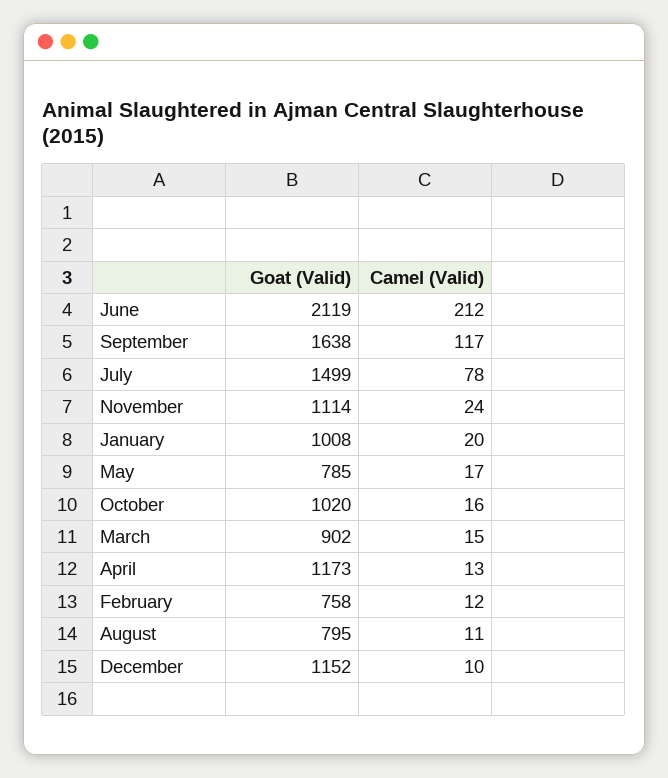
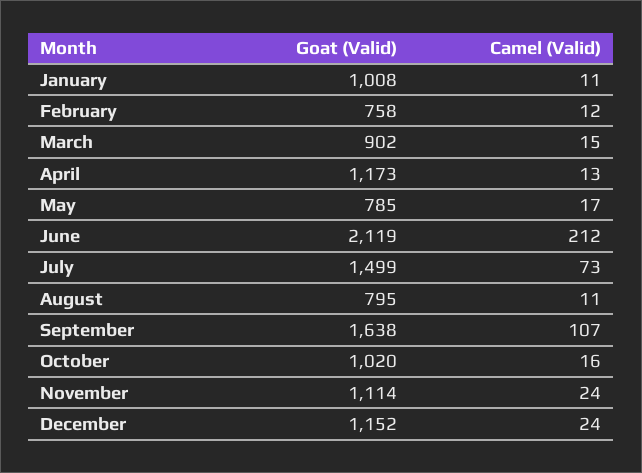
  {
    "Goat (Valid)": {
      "June": 2119,
      "September": 1638,
      "July": 1499,
      "November": 1114,
      "January": 1008,
      "May": 785,
      "October": 1020,
      "March": 902,
      "April": 1173,
      "February": 758,
      "August": 795,
      "December": 1152
    },
    "Camel (Valid)": {
      "June": 212,
-     "September": 117,
+     "September": 107,
-     "July": 78,
+     "July": 73,
      "November": 24,
-     "January": 20,
+     "January": 11,
      "May": 17,
      "October": 16,
      "March": 15,
      "April": 13,
      "February": 12,
      "August": 11,
-     "December": 10
+     "December": 24
    }
  }

